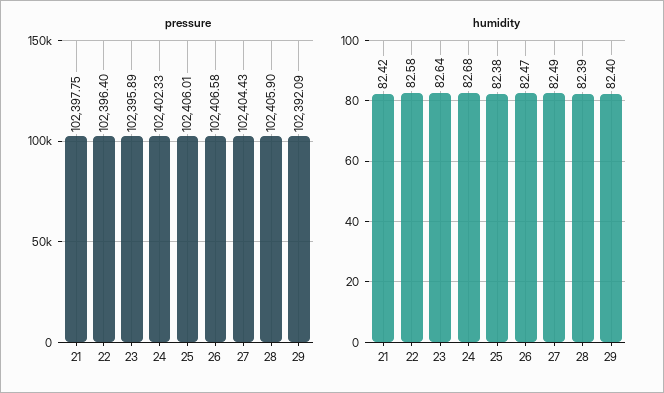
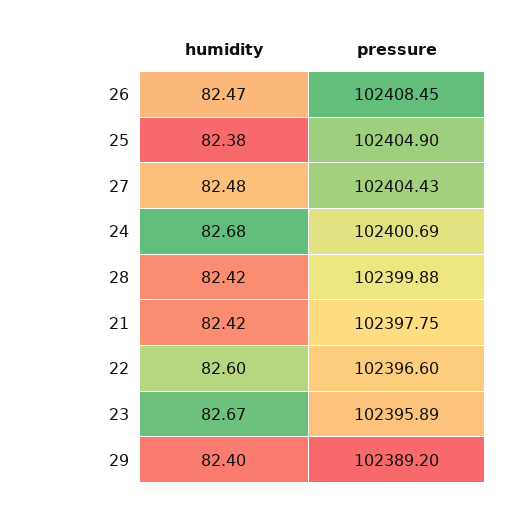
  {
    "pressure": {
      "21": 102397.75,
-     "22": 102396.4,
+     "22": 102396.6,
      "23": 102395.89,
-     "24": 102402.33,
+     "24": 102400.69,
-     "25": 102406.01,
+     "25": 102404.9,
-     "26": 102406.58,
+     "26": 102408.45,
      "27": 102404.43,
-     "28": 102405.9,
+     "28": 102399.88,
-     "29": 102392.09
+     "29": 102389.2
    },
    "humidity": {
      "21": 82.42,
-     "22": 82.58,
+     "22": 82.6,
-     "23": 82.64,
+     "23": 82.67,
      "24": 82.68,
      "25": 82.38,
      "26": 82.47,
-     "27": 82.49,
+     "27": 82.48,
-     "28": 82.39,
+     "28": 82.42,
      "29": 82.4
    }
  }

